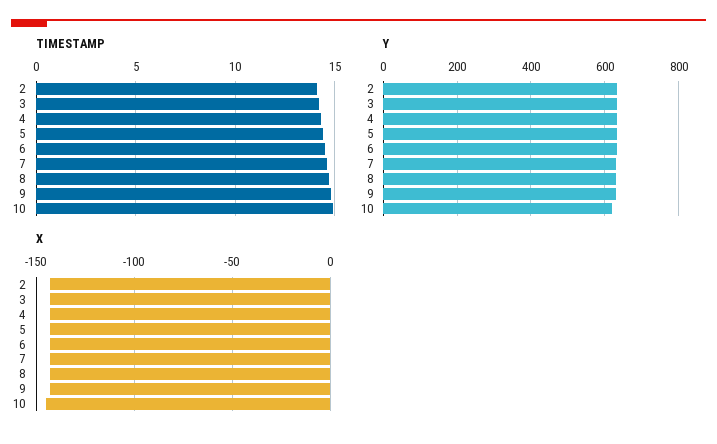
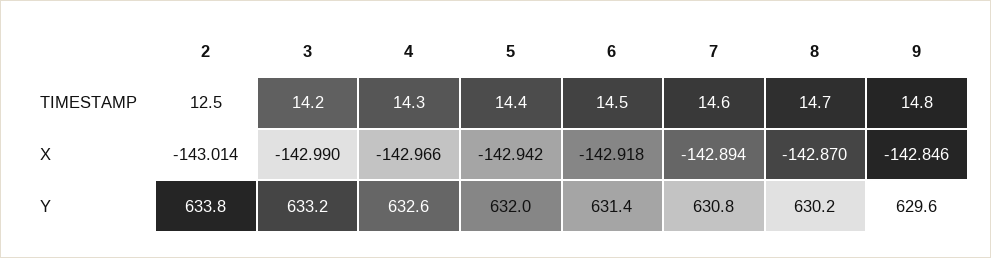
  {
    "TIMESTAMP": {
-     "2": 14,
+     "2": 12.5,
      "3": 14.2,
      "4": 14.3,
      "5": 14.4,
      "6": 14.5,
      "7": 14.6,
      "8": 14.7,
-     "9": 14.8,
+     "9": 14.8
-     "10": 15
    },
    "Y": {
      "2": 633.8,
      "3": 633.2,
      "4": 632.6,
      "5": 632,
      "6": 631.4,
      "7": 630.8,
      "8": 630.2,
-     "9": 629.6,
+     "9": 629.6
-     "10": 620
    },
    "X": {
      "2": -143.014,
      "3": -142.99,
      "4": -142.966,
      "5": -142.942,
      "6": -142.918,
      "7": -142.894,
      "8": -142.87,
-     "9": -142.846,
+     "9": -142.846
-     "10": -145
    }
  }

